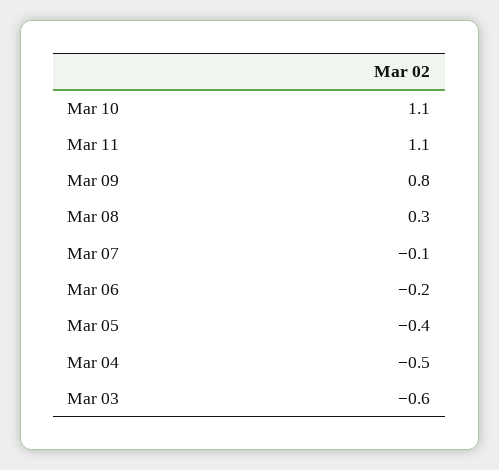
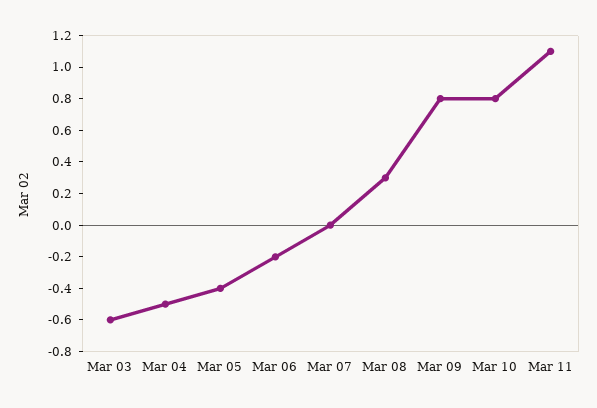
  {
-   "Mar 10": 1.1,
+   "Mar 10": 0.8,
    "Mar 11": 1.1,
    "Mar 09": 0.8,
    "Mar 08": 0.3,
-   "Mar 07": -0.1,
+   "Mar 07": 0,
    "Mar 06": -0.2,
    "Mar 05": -0.4,
    "Mar 04": -0.5,
    "Mar 03": -0.6
  }

